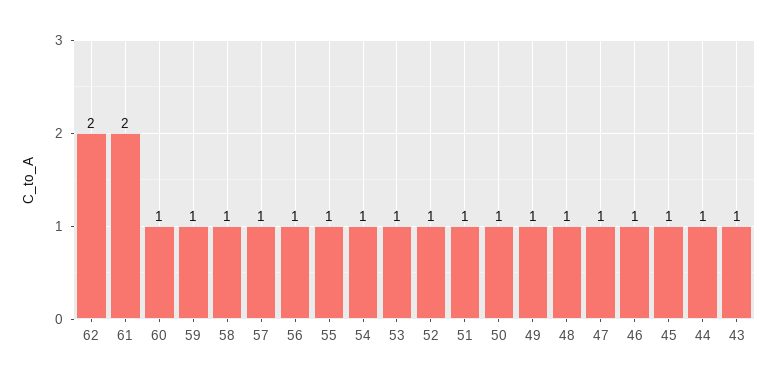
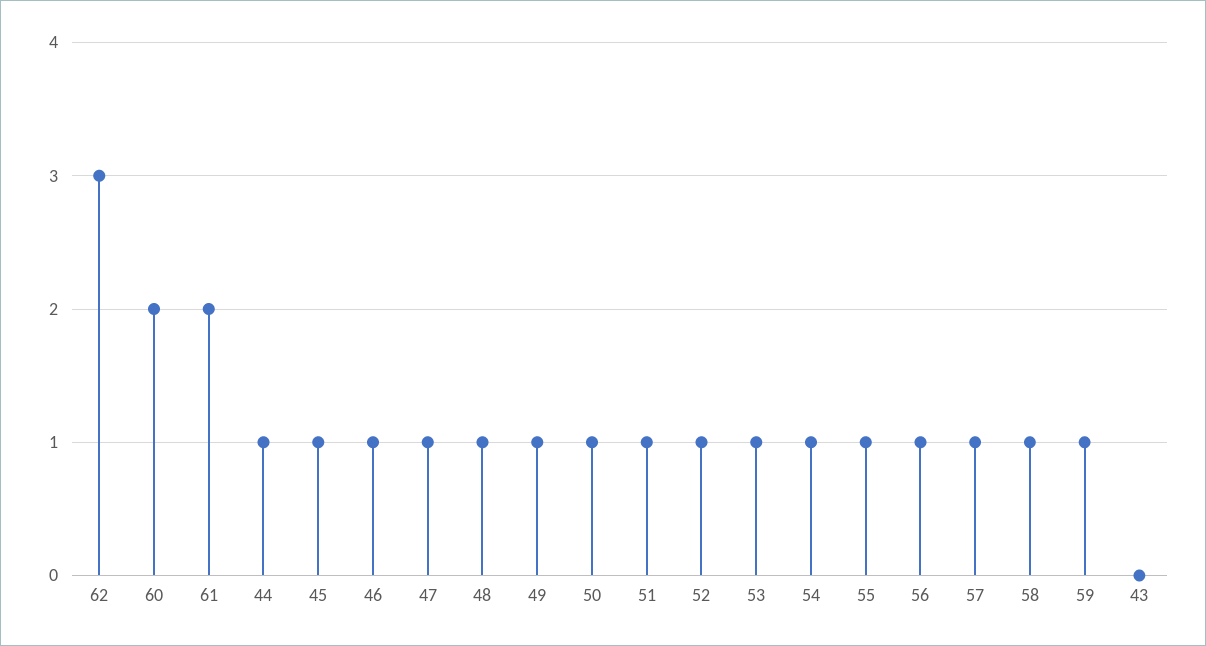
  {
-   "62": 2,
+   "62": 3,
    "61": 2,
-   "60": 1,
+   "60": 2,
    "59": 1,
    "58": 1,
    "57": 1,
    "56": 1,
    "55": 1,
    "54": 1,
    "53": 1,
    "52": 1,
    "51": 1,
    "50": 1,
    "49": 1,
    "48": 1,
    "47": 1,
    "46": 1,
    "45": 1,
    "44": 1,
-   "43": 1
+   "43": 0
  }

